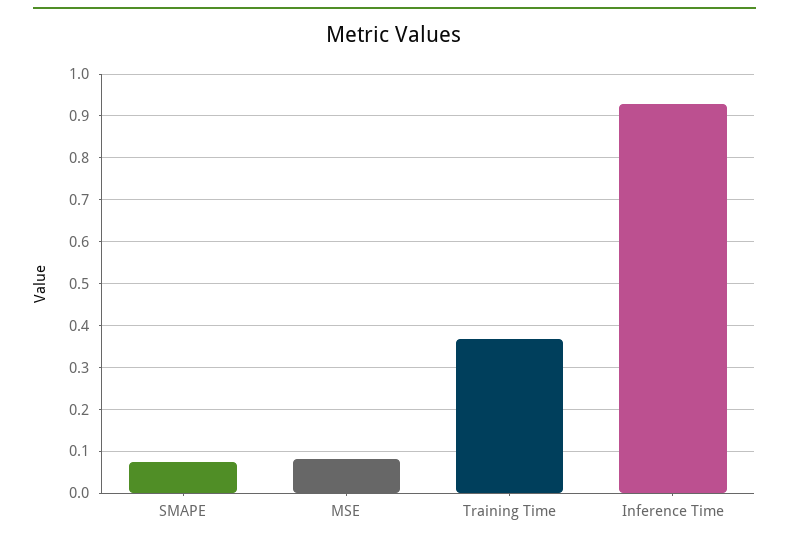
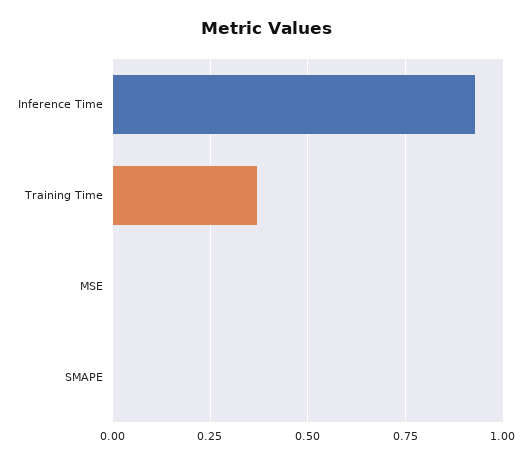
  {
-   "SMAPE": 0.08,
+   "SMAPE": 0,
-   "MSE": 0.08,
+   "MSE": 0,
    "Training Time": 0.36,
    "Inference Time": 0.92
  }

